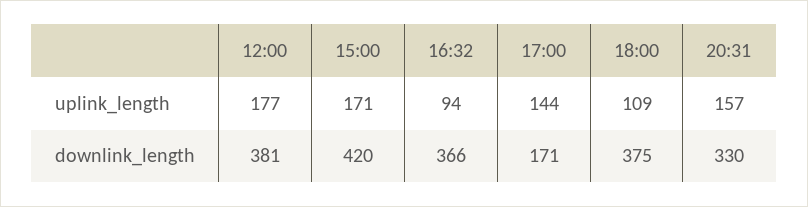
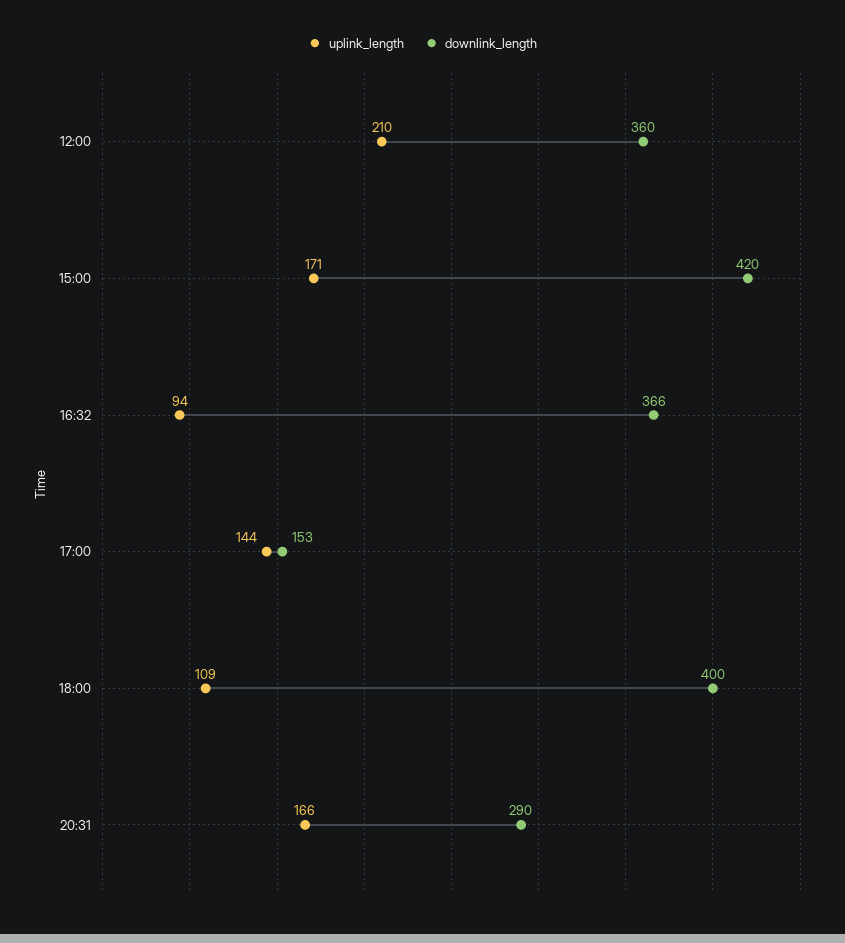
  {
    "uplink_length": {
-     "12:00": 177,
+     "12:00": 210,
      "15:00": 171,
      "16:32": 94,
      "17:00": 144,
      "18:00": 109,
-     "20:31": 157
+     "20:31": 166
    },
    "downlink_length": {
-     "12:00": 381,
+     "12:00": 360,
      "15:00": 420,
      "16:32": 366,
-     "17:00": 171,
+     "17:00": 153,
-     "18:00": 375,
+     "18:00": 400,
-     "20:31": 330
+     "20:31": 290
    }
  }

